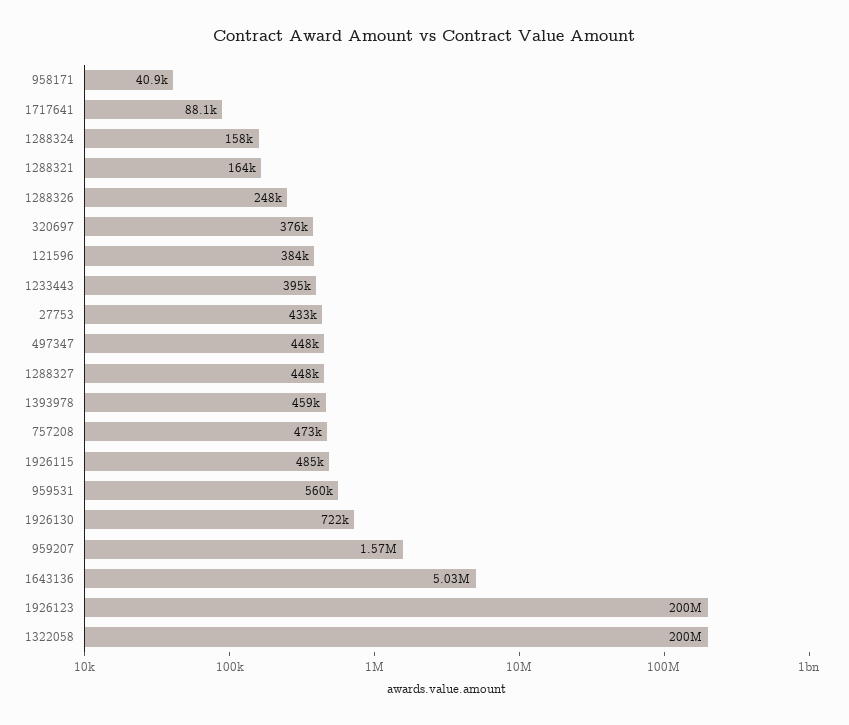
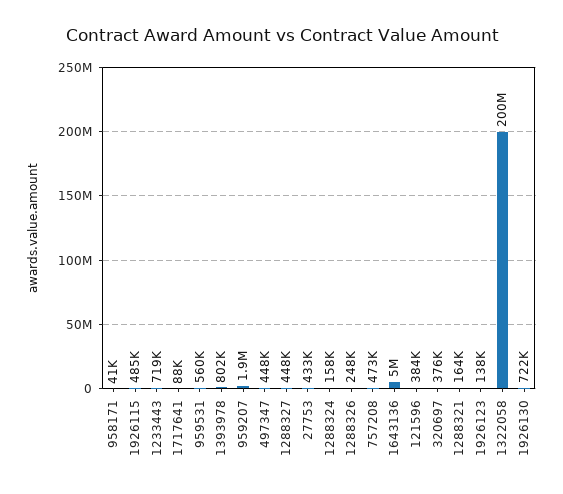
  {
    "958171": 40900,
    "1717641": 88100,
    "1288324": 158000,
    "1288321": 164000,
    "1288326": 248000,
    "320697": 376000,
    "121596": 384000,
-   "1233443": 395000,
+   "1233443": 719000,
    "27753": 433000,
    "497347": 448000,
    "1288327": 448000,
-   "1393978": 459000,
+   "1393978": 802000,
    "757208": 473000,
    "1926115": 485000,
    "959531": 560000,
    "1926130": 722000,
-   "959207": 1570000,
+   "959207": 1900000,
    "1643136": 5030000,
-   "1926123": 200000000,
+   "1926123": 138000,
    "1322058": 200000000
  }

